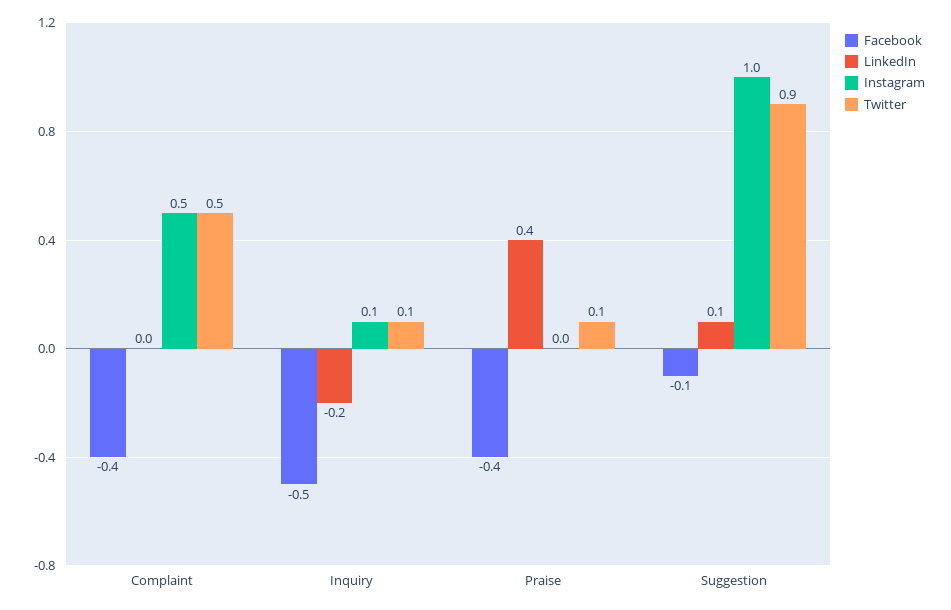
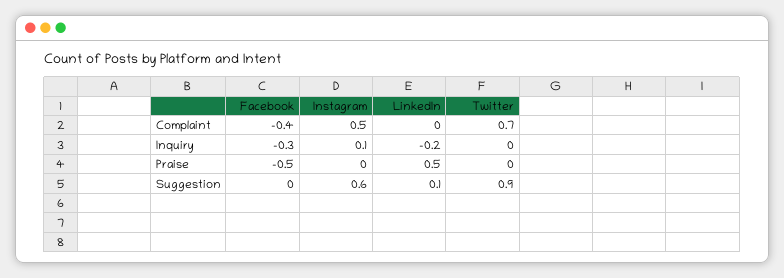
  {
    "Facebook": {
      "Complaint": -0.4,
-     "Inquiry": -0.5,
+     "Inquiry": -0.3,
-     "Praise": -0.4,
+     "Praise": -0.5,
-     "Suggestion": -0.1
+     "Suggestion": 0
    },
    "LinkedIn": {
      "Complaint": 0,
      "Inquiry": -0.2,
-     "Praise": 0.4,
+     "Praise": 0.5,
      "Suggestion": 0.1
    },
    "Instagram": {
      "Complaint": 0.5,
      "Inquiry": 0.1,
      "Praise": 0,
-     "Suggestion": 1
+     "Suggestion": 0.6
    },
    "Twitter": {
-     "Complaint": 0.5,
+     "Complaint": 0.7,
-     "Inquiry": 0.1,
+     "Inquiry": 0,
-     "Praise": 0.1,
+     "Praise": 0,
      "Suggestion": 0.9
    }
  }

